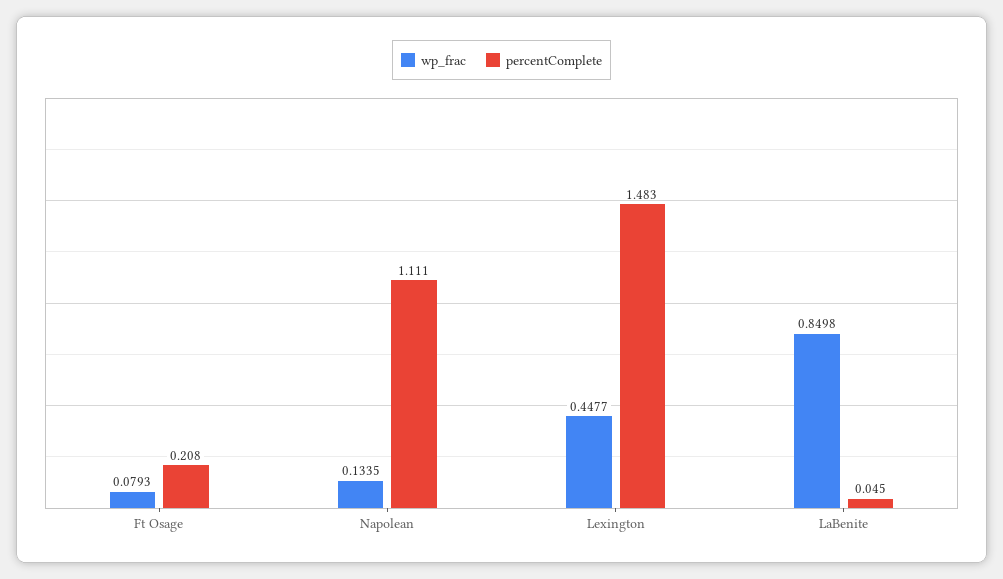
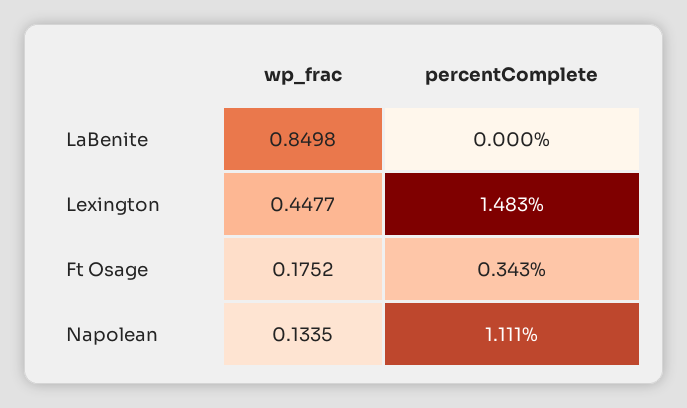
  {
    "wp_frac": {
-     "Ft Osage": 0.0793,
+     "Ft Osage": 0.1752,
      "Napolean": 0.1335,
      "Lexington": 0.4477,
      "LaBenite": 0.8498
    },
    "percentComplete": {
-     "Ft Osage": 0.208,
+     "Ft Osage": 0.343,
      "Napolean": 1.111,
      "Lexington": 1.483,
-     "LaBenite": 0.045
+     "LaBenite": 0
    }
  }

